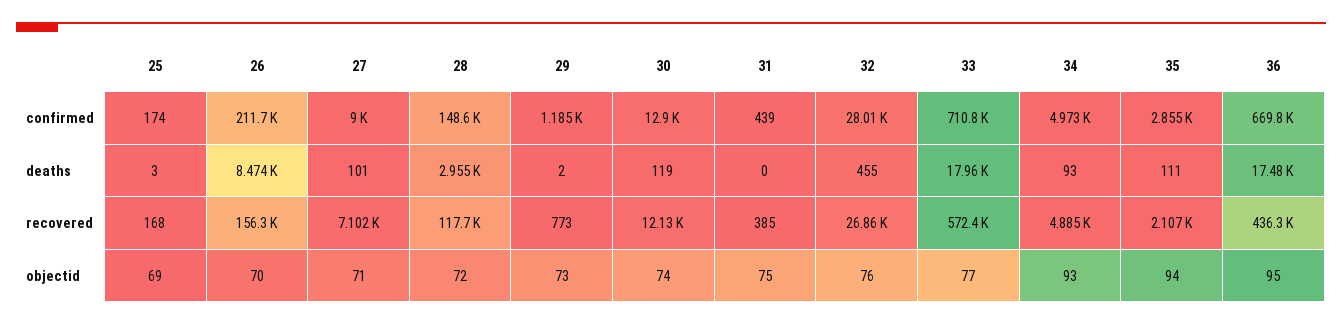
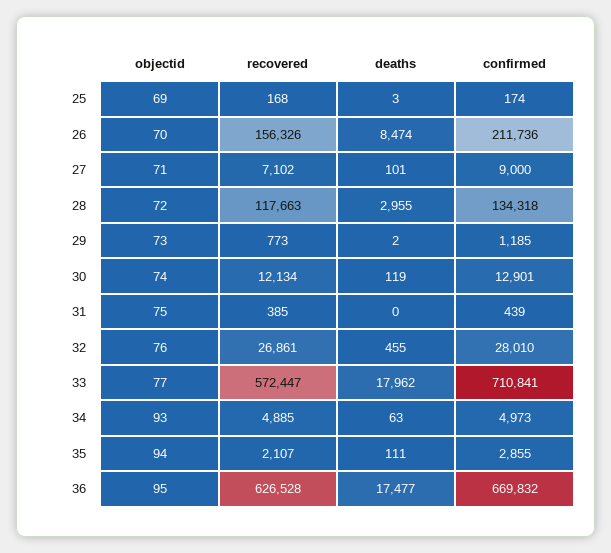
  {
    "25": {
      "confirmed": 174,
      "deaths": 3,
      "recovered": 168,
      "objectid": 69
    },
    "26": {
      "confirmed": 211736,
      "deaths": 8474,
      "recovered": 156326,
      "objectid": 70
    },
    "27": {
      "confirmed": 9000,
      "deaths": 101,
      "recovered": 7102,
      "objectid": 71
    },
    "28": {
-     "confirmed": 148600,
+     "confirmed": 134318,
      "deaths": 2955,
      "recovered": 117663,
      "objectid": 72
    },
    "29": {
      "confirmed": 1185,
      "deaths": 2,
      "recovered": 773,
      "objectid": 73
    },
    "30": {
      "confirmed": 12901,
      "deaths": 119,
      "recovered": 12134,
      "objectid": 74
    },
    "31": {
      "confirmed": 439,
      "deaths": 0,
      "recovered": 385,
      "objectid": 75
    },
    "32": {
      "confirmed": 28010,
      "deaths": 455,
      "recovered": 26861,
      "objectid": 76
    },
    "33": {
      "confirmed": 710841,
      "deaths": 17962,
      "recovered": 572447,
      "objectid": 77
    },
    "34": {
      "confirmed": 4973,
-     "deaths": 93,
+     "deaths": 63,
      "recovered": 4885,
      "objectid": 93
    },
    "35": {
      "confirmed": 2855,
      "deaths": 111,
      "recovered": 2107,
      "objectid": 94
    },
    "36": {
      "confirmed": 669832,
      "deaths": 17477,
-     "recovered": 436300,
+     "recovered": 626528,
      "objectid": 95
    }
  }

